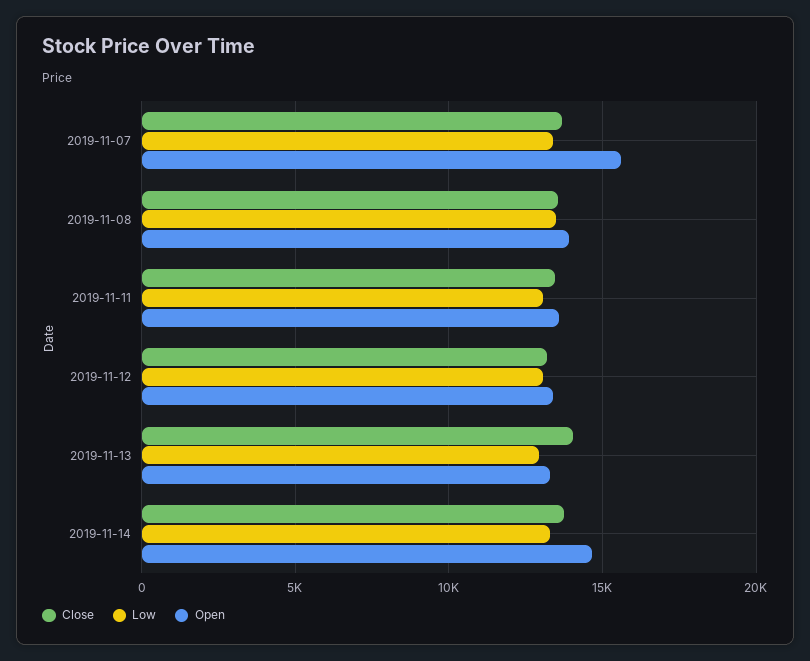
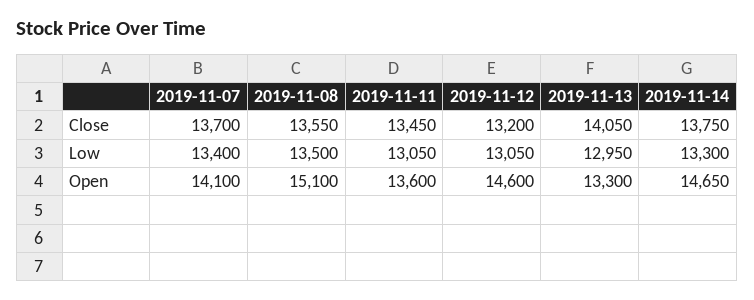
  {
    "Close": {
      "2019-11-07": 13700,
      "2019-11-08": 13550,
      "2019-11-11": 13450,
      "2019-11-12": 13200,
      "2019-11-13": 14050,
      "2019-11-14": 13750
    },
    "Low": {
      "2019-11-07": 13400,
      "2019-11-08": 13500,
      "2019-11-11": 13050,
      "2019-11-12": 13050,
      "2019-11-13": 12950,
      "2019-11-14": 13300
    },
    "Open": {
-     "2019-11-07": 15500,
+     "2019-11-07": 14100,
-     "2019-11-08": 14000,
+     "2019-11-08": 15100,
      "2019-11-11": 13600,
-     "2019-11-12": 13500,
+     "2019-11-12": 14600,
      "2019-11-13": 13300,
      "2019-11-14": 14650
    }
  }

